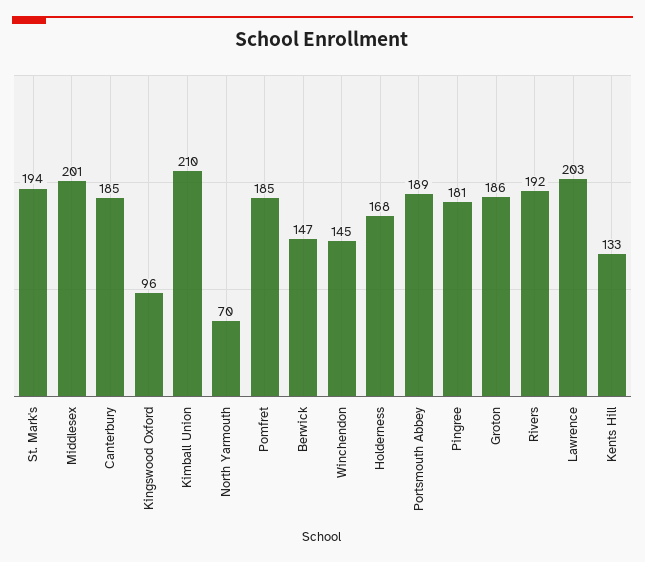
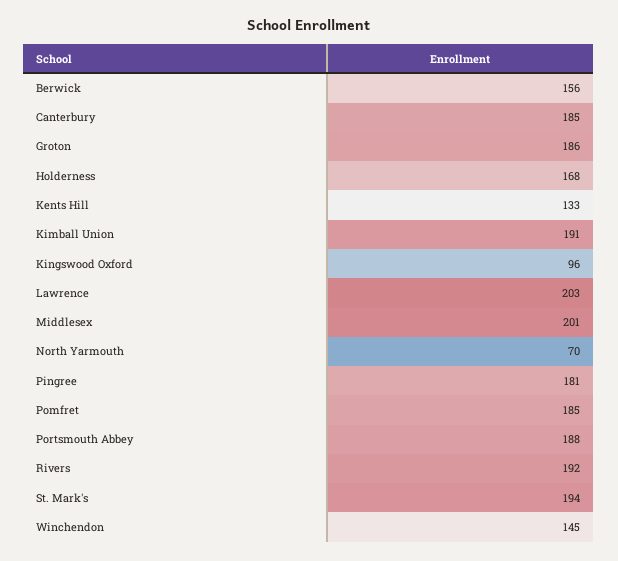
  {
    "St. Mark's": 194,
    "Middlesex": 201,
    "Canterbury": 185,
    "Kingswood Oxford": 96,
-   "Kimball Union": 210,
+   "Kimball Union": 191,
    "North Yarmouth": 70,
    "Pomfret": 185,
-   "Berwick": 147,
+   "Berwick": 156,
    "Winchendon": 145,
    "Holderness": 168,
-   "Portsmouth Abbey": 189,
+   "Portsmouth Abbey": 188,
    "Pingree": 181,
    "Groton": 186,
    "Rivers": 192,
    "Lawrence": 203,
    "Kents Hill": 133
  }

